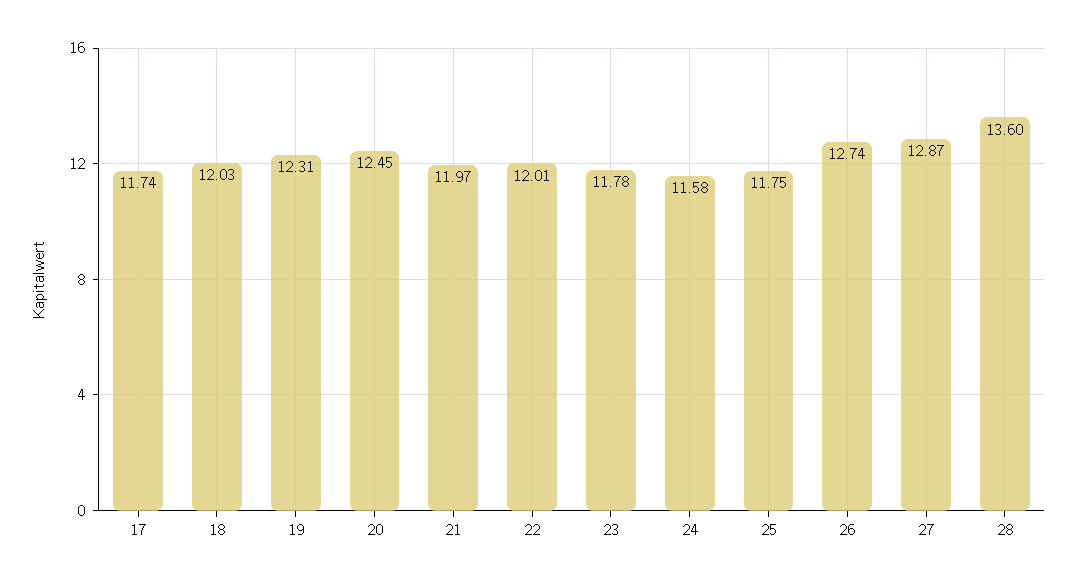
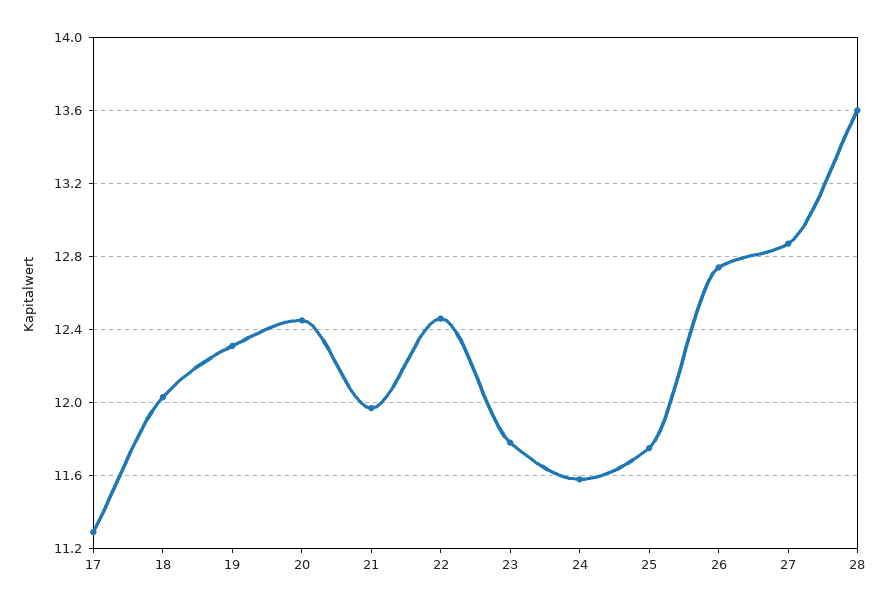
  {
-   "17": 11.74,
+   "17": 11.3,
    "18": 12.03,
    "19": 12.31,
    "20": 12.45,
    "21": 11.97,
-   "22": 12.01,
+   "22": 12.45,
    "23": 11.78,
    "24": 11.58,
    "25": 11.75,
    "26": 12.74,
    "27": 12.87,
    "28": 13.6
  }

